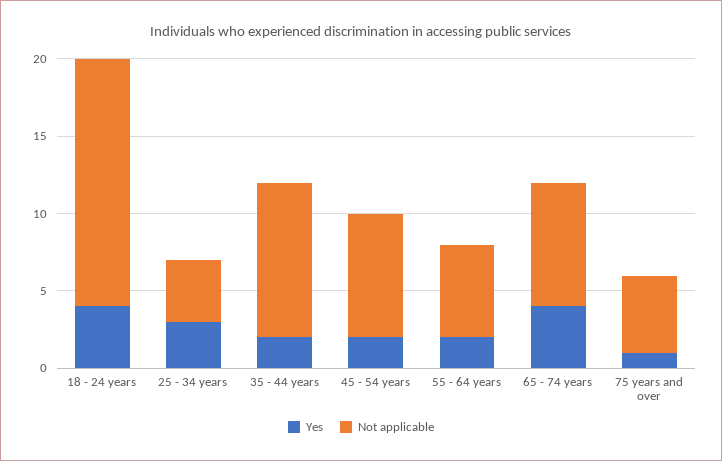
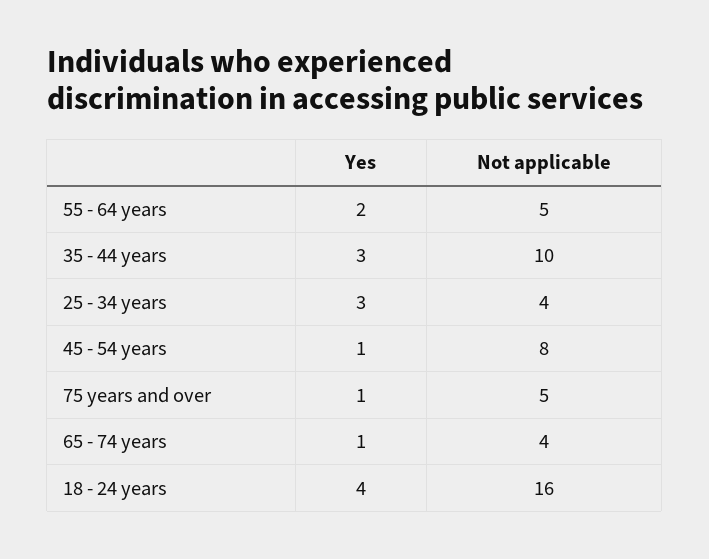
  {
    "Yes": {
      "18 - 24 years": 4,
      "25 - 34 years": 3,
-     "35 - 44 years": 2,
+     "35 - 44 years": 3,
-     "45 - 54 years": 2,
+     "45 - 54 years": 1,
      "55 - 64 years": 2,
-     "65 - 74 years": 4,
+     "65 - 74 years": 1,
      "75 years and over": 1
    },
    "Not applicable": {
      "18 - 24 years": 16,
      "25 - 34 years": 4,
      "35 - 44 years": 10,
      "45 - 54 years": 8,
-     "55 - 64 years": 6,
+     "55 - 64 years": 5,
-     "65 - 74 years": 8,
+     "65 - 74 years": 4,
      "75 years and over": 5
    }
  }

